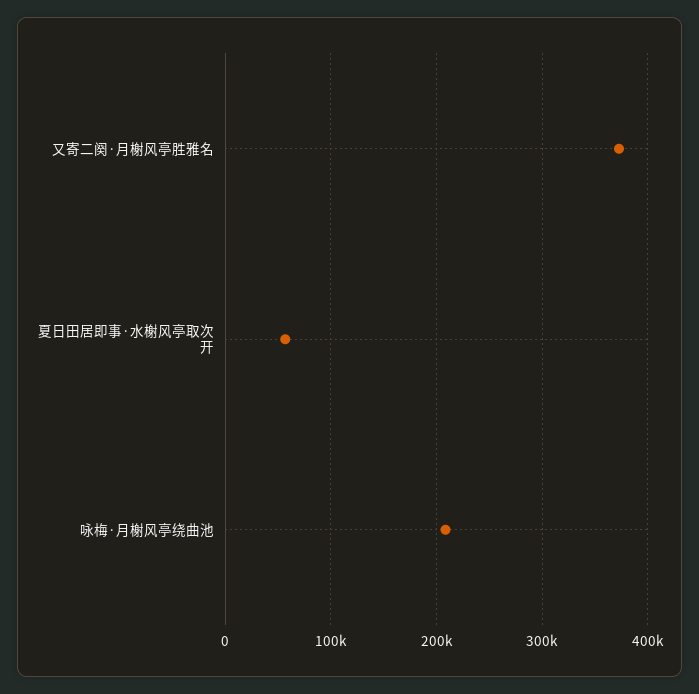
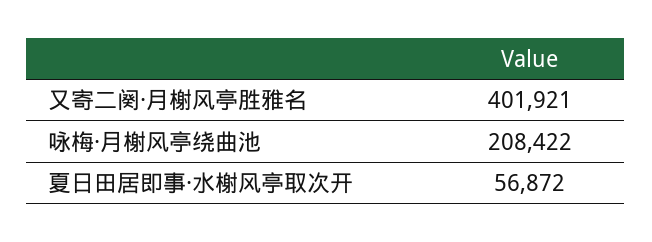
  {
-   "又寄二阕·月榭风亭胜雅名": 370000,
+   "又寄二阕·月榭风亭胜雅名": 401921,
    "夏日田居即事·水榭风亭取次开": 56872,
    "咏梅·月榭风亭绕曲池": 208422
  }

